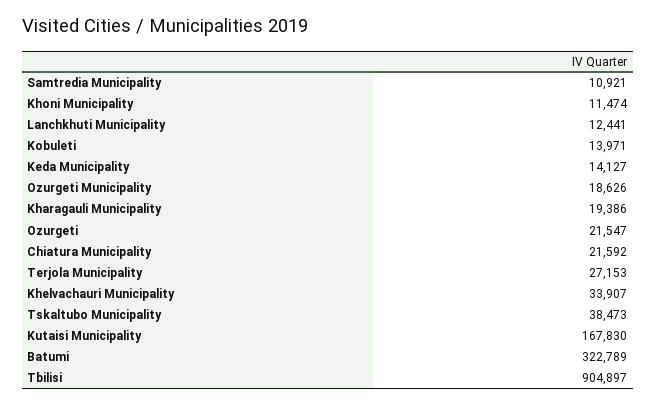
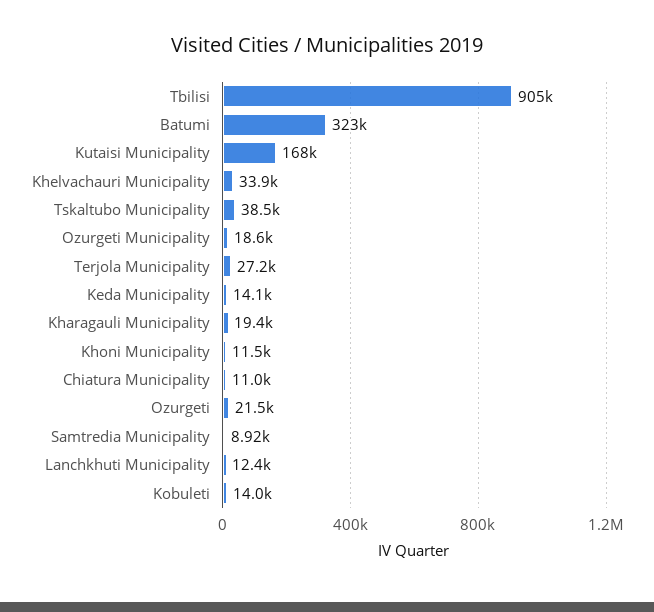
  {
-   "Samtredia Municipality": 10921,
+   "Samtredia Municipality": 8920,
    "Khoni Municipality": 11474,
    "Lanchkhuti Municipality": 12441,
    "Kobuleti": 13971,
    "Keda Municipality": 14127,
    "Ozurgeti Municipality": 18626,
    "Kharagauli Municipality": 19386,
    "Ozurgeti": 21547,
-   "Chiatura Municipality": 21592,
+   "Chiatura Municipality": 11000,
    "Terjola Municipality": 27153,
    "Khelvachauri Municipality": 33907,
    "Tskaltubo Municipality": 38473,
    "Kutaisi Municipality": 167830,
    "Batumi": 322789,
    "Tbilisi": 904897
  }

